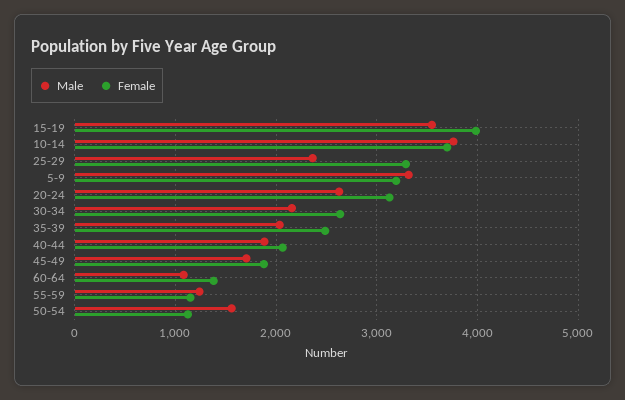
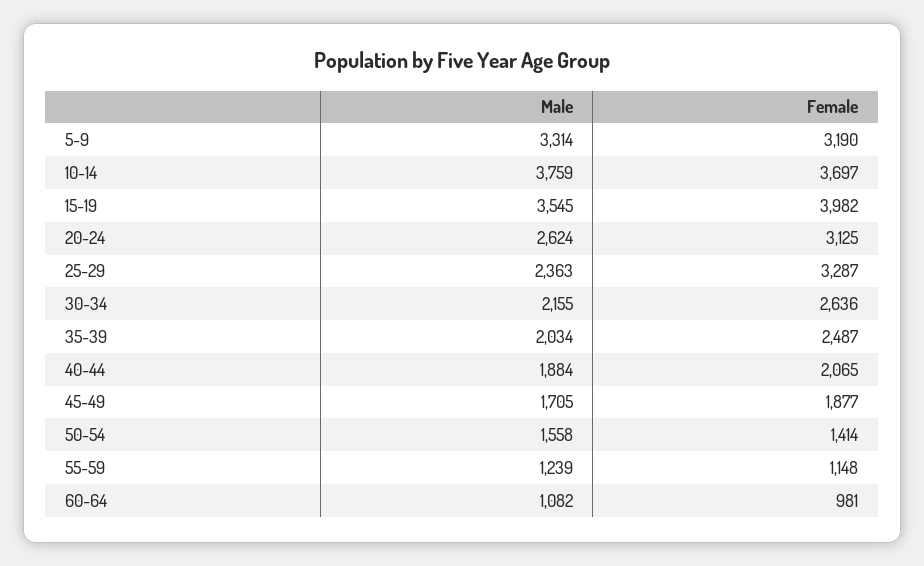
  {
    "Male": {
      "15-19": 3545,
      "10-14": 3759,
      "25-29": 2363,
      "5-9": 3314,
      "20-24": 2624,
      "30-34": 2155,
      "35-39": 2034,
      "40-44": 1884,
      "45-49": 1705,
      "60-64": 1082,
      "55-59": 1239,
      "50-54": 1558
    },
    "Female": {
      "15-19": 3982,
      "10-14": 3697,
      "25-29": 3287,
      "5-9": 3190,
      "20-24": 3125,
      "30-34": 2636,
      "35-39": 2487,
      "40-44": 2065,
      "45-49": 1877,
-     "60-64": 1400,
+     "60-64": 981,
      "55-59": 1148,
-     "50-54": 1100
+     "50-54": 1414
    }
  }

